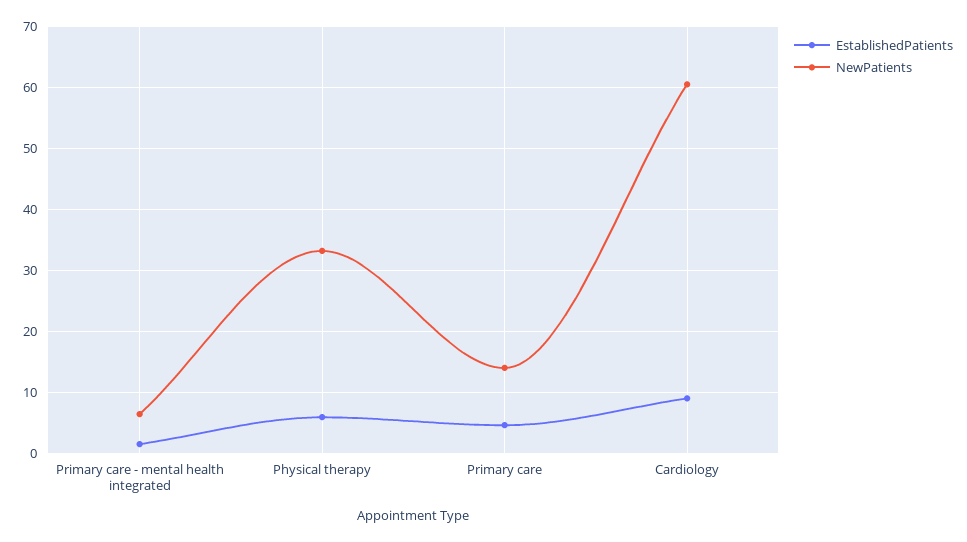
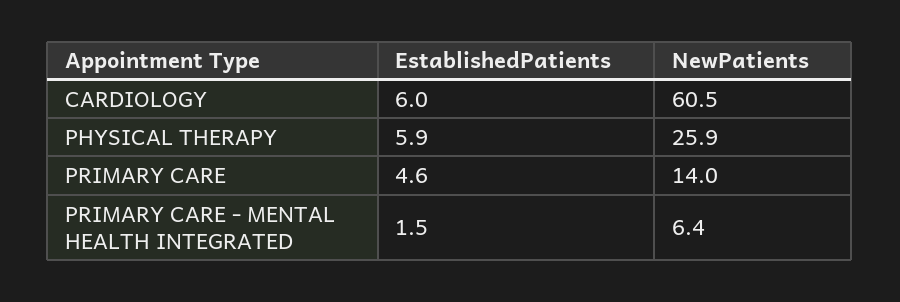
  {
    "EstablishedPatients": {
      "Primary care - mental health integrated": 1.5,
      "Physical therapy": 5.9,
      "Primary care": 4.6,
-     "Cardiology": 9
+     "Cardiology": 6
    },
    "NewPatients": {
      "Primary care - mental health integrated": 6.4,
-     "Physical therapy": 33,
+     "Physical therapy": 25.9,
      "Primary care": 14,
      "Cardiology": 60.5
    }
  }

